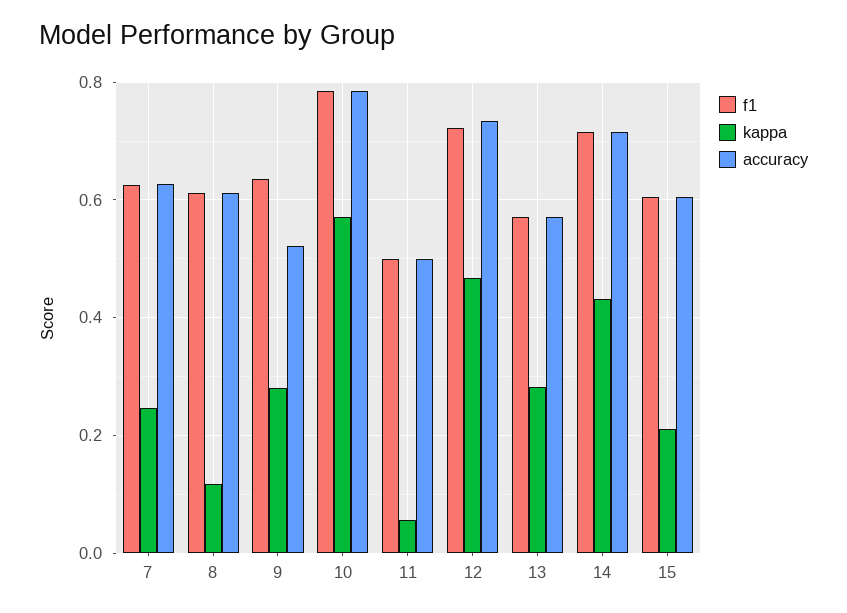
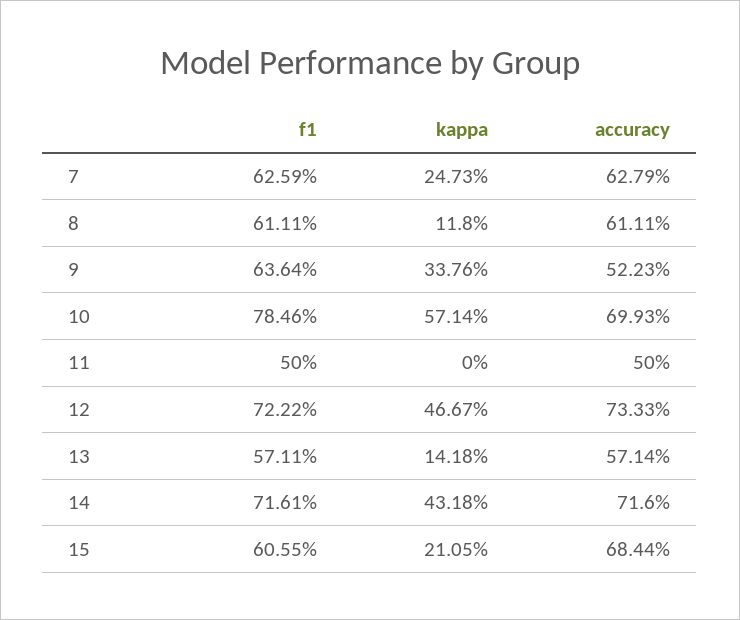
  {
    "f1": {
      "7": 0.6259,
      "8": 0.6111,
      "9": 0.6364,
      "10": 0.7846,
      "11": 0.5,
      "12": 0.7222,
      "13": 0.5711,
      "14": 0.7161,
      "15": 0.6055
    },
    "kappa": {
      "7": 0.2473,
      "8": 0.118,
-     "9": 0.28,
+     "9": 0.3376,
      "10": 0.5714,
-     "11": 0.06,
+     "11": 0,
      "12": 0.4667,
-     "13": 0.28,
+     "13": 0.1418,
      "14": 0.4318,
      "15": 0.2105
    },
    "accuracy": {
      "7": 0.6279,
      "8": 0.6111,
      "9": 0.5223,
-     "10": 0.78,
+     "10": 0.6993,
      "11": 0.5,
      "12": 0.7333,
      "13": 0.5714,
      "14": 0.716,
-     "15": 0.6
+     "15": 0.6844
    }
  }

